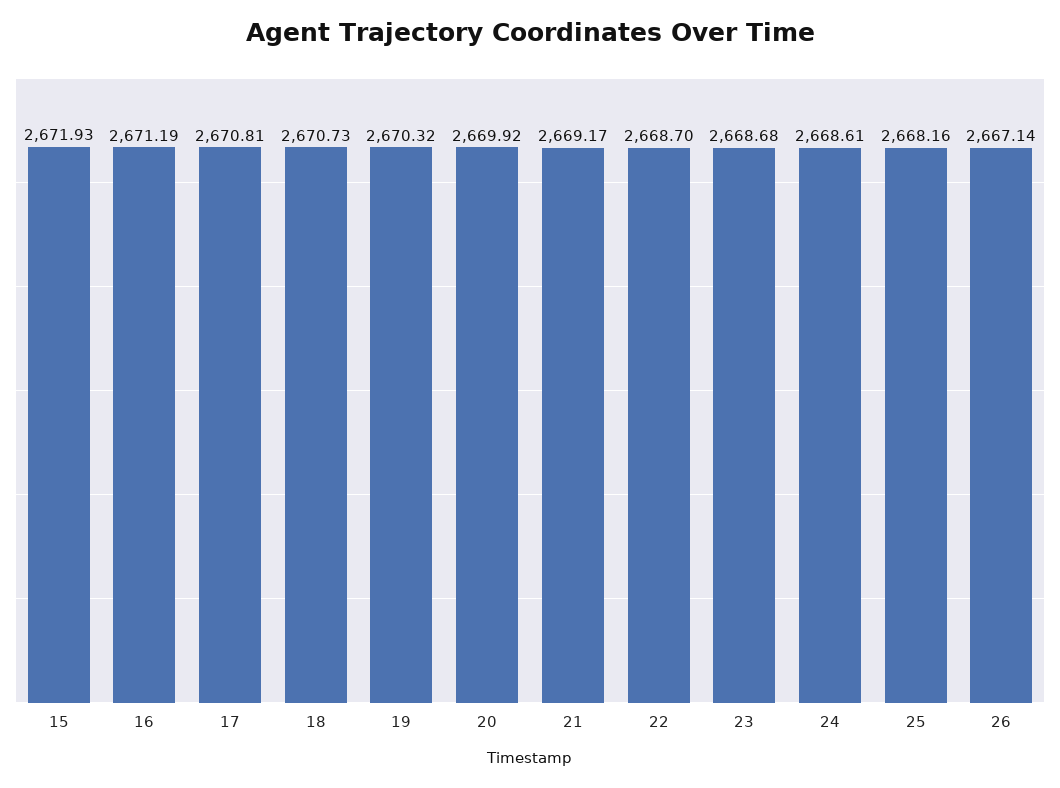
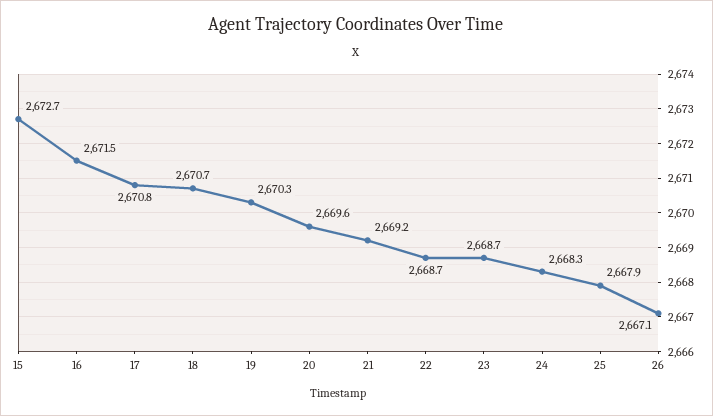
  {
-   "15": 2671.93,
+   "15": 2672.7,
-   "16": 2671.19,
+   "16": 2671.5,
    "17": 2670.81,
    "18": 2670.73,
    "19": 2670.32,
-   "20": 2669.92,
+   "20": 2669.6,
    "21": 2669.17,
    "22": 2668.7,
    "23": 2668.68,
-   "24": 2668.61,
+   "24": 2668.3,
-   "25": 2668.16,
+   "25": 2667.9,
    "26": 2667.14
  }

